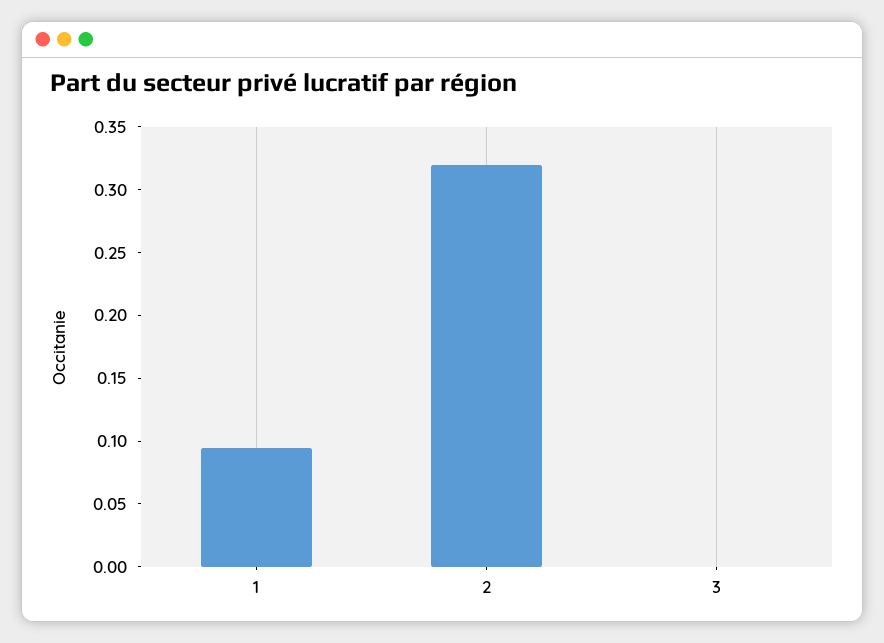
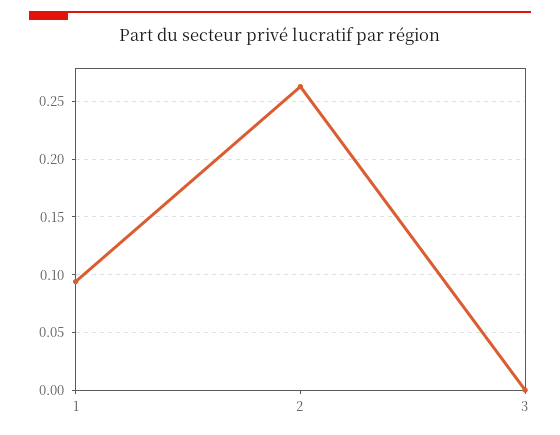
  {
    "1": 0.09,
-   "2": 0.32,
+   "2": 0.26,
    "3": 0
  }

